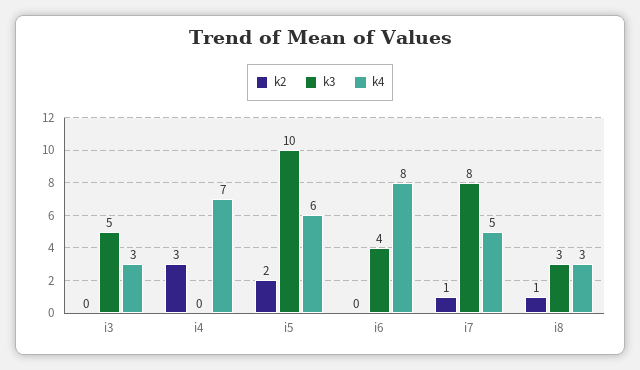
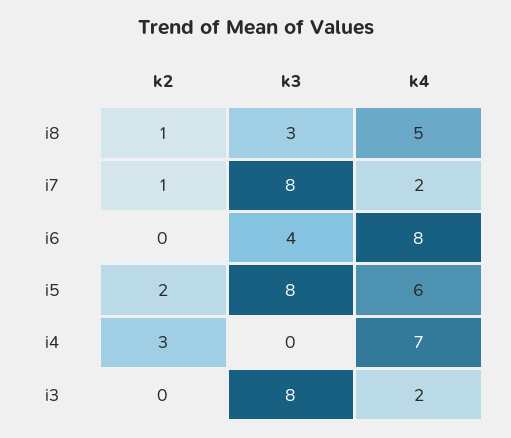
  {
    "k2": {
      "i3": 0,
      "i4": 3,
      "i5": 2,
      "i6": 0,
      "i7": 1,
      "i8": 1
    },
    "k3": {
-     "i3": 5,
+     "i3": 8,
      "i4": 0,
-     "i5": 10,
+     "i5": 8,
      "i6": 4,
      "i7": 8,
      "i8": 3
    },
    "k4": {
-     "i3": 3,
+     "i3": 2,
      "i4": 7,
      "i5": 6,
      "i6": 8,
-     "i7": 5,
+     "i7": 2,
-     "i8": 3
+     "i8": 5
    }
  }

